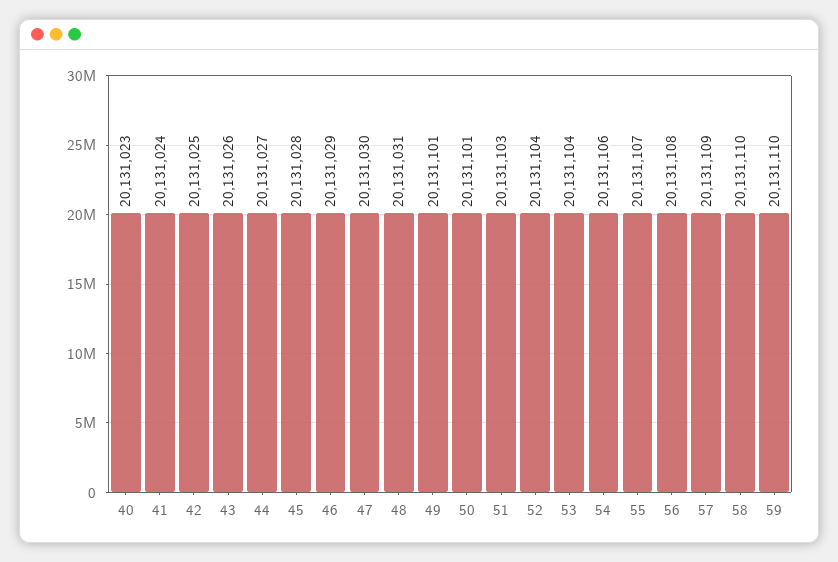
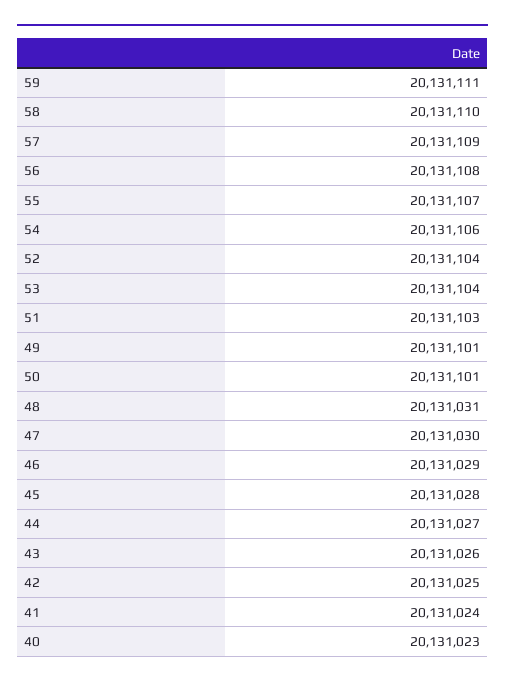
  {
    "40": 20131023,
    "41": 20131024,
    "42": 20131025,
    "43": 20131026,
    "44": 20131027,
    "45": 20131028,
    "46": 20131029,
    "47": 20131030,
    "48": 20131031,
    "49": 20131101,
    "50": 20131101,
    "51": 20131103,
    "52": 20131104,
    "53": 20131104,
    "54": 20131106,
    "55": 20131107,
    "56": 20131108,
    "57": 20131109,
    "58": 20131110,
-   "59": 20131110
+   "59": 20131111
  }

